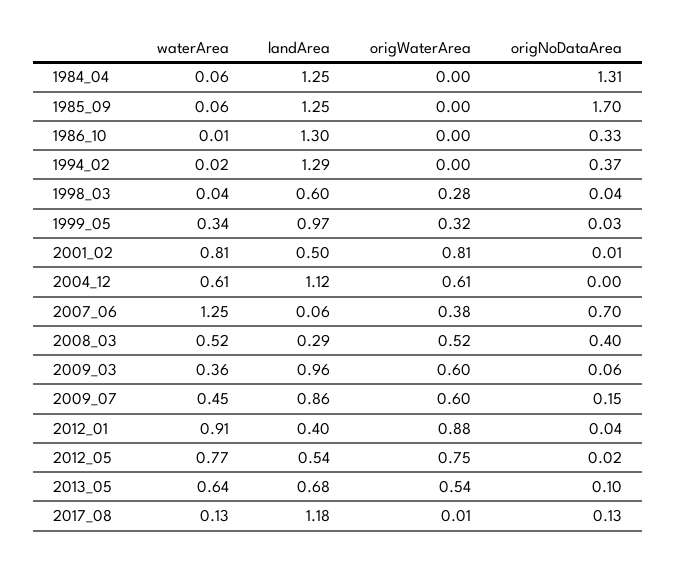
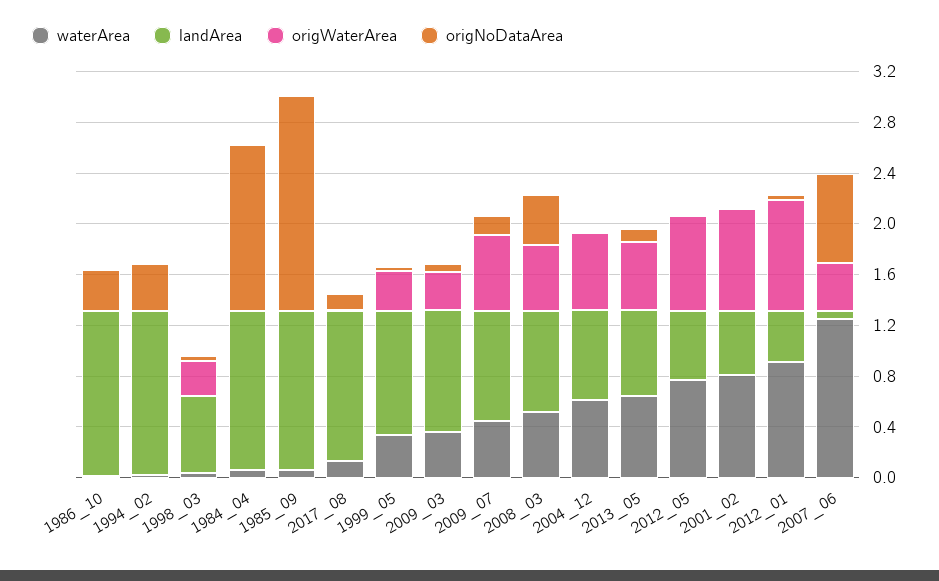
  {
    "waterArea": {
      "1984_04": 0.06,
      "1985_09": 0.06,
      "1986_10": 0.01,
      "1994_02": 0.02,
      "1998_03": 0.04,
      "1999_05": 0.34,
      "2001_02": 0.81,
      "2004_12": 0.61,
      "2007_06": 1.25,
      "2008_03": 0.52,
      "2009_03": 0.36,
      "2009_07": 0.45,
      "2012_01": 0.91,
      "2012_05": 0.77,
      "2013_05": 0.64,
      "2017_08": 0.13
    },
    "landArea": {
      "1984_04": 1.25,
      "1985_09": 1.25,
      "1986_10": 1.3,
      "1994_02": 1.29,
      "1998_03": 0.6,
      "1999_05": 0.97,
      "2001_02": 0.5,
-     "2004_12": 1.12,
+     "2004_12": 0.7,
      "2007_06": 0.06,
-     "2008_03": 0.29,
+     "2008_03": 0.8,
      "2009_03": 0.96,
      "2009_07": 0.86,
      "2012_01": 0.4,
      "2012_05": 0.54,
      "2013_05": 0.68,
      "2017_08": 1.18
    },
    "origWaterArea": {
      "1984_04": 0,
      "1985_09": 0,
      "1986_10": 0,
      "1994_02": 0,
      "1998_03": 0.28,
      "1999_05": 0.32,
      "2001_02": 0.81,
      "2004_12": 0.61,
      "2007_06": 0.38,
      "2008_03": 0.52,
-     "2009_03": 0.6,
+     "2009_03": 0.3,
      "2009_07": 0.6,
      "2012_01": 0.88,
      "2012_05": 0.75,
      "2013_05": 0.54,
      "2017_08": 0.01
    },
    "origNoDataArea": {
      "1984_04": 1.31,
      "1985_09": 1.7,
      "1986_10": 0.33,
      "1994_02": 0.37,
      "1998_03": 0.04,
      "1999_05": 0.03,
      "2001_02": 0.01,
      "2004_12": 0,
      "2007_06": 0.7,
      "2008_03": 0.4,
      "2009_03": 0.06,
      "2009_07": 0.15,
      "2012_01": 0.04,
      "2012_05": 0.02,
      "2013_05": 0.1,
      "2017_08": 0.13
    }
  }

